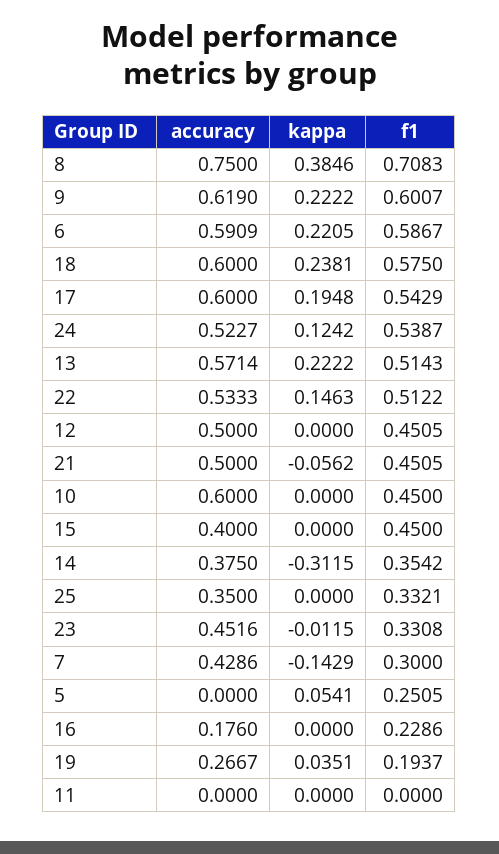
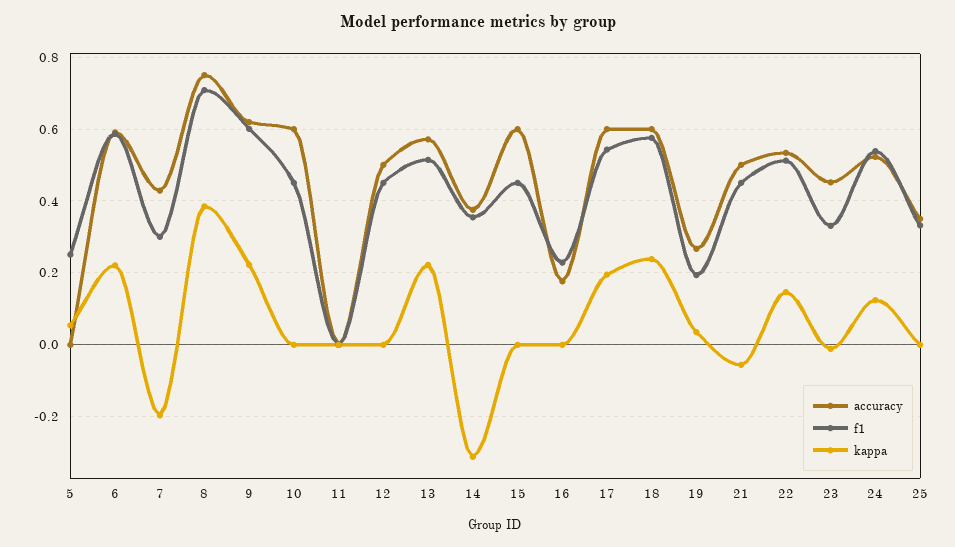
  {
    "accuracy": {
      "8": 0.75,
      "9": 0.619,
      "6": 0.5909,
      "18": 0.6,
      "17": 0.6,
      "24": 0.5227,
      "13": 0.5714,
      "22": 0.5333,
      "12": 0.5,
      "21": 0.5,
      "10": 0.6,
-     "15": 0.4,
+     "15": 0.6,
      "14": 0.375,
      "25": 0.35,
      "23": 0.4516,
      "7": 0.4286,
      "5": 0,
      "16": 0.176,
      "19": 0.2667,
      "11": 0
    },
    "kappa": {
      "8": 0.3846,
      "9": 0.2222,
      "6": 0.2205,
      "18": 0.2381,
      "17": 0.1948,
      "24": 0.1242,
      "13": 0.2222,
      "22": 0.1463,
      "12": 0,
      "21": -0.0562,
      "10": 0,
      "15": 0,
      "14": -0.3115,
      "25": 0,
      "23": -0.0115,
-     "7": -0.1429,
+     "7": -0.2,
      "5": 0.0541,
      "16": 0,
      "19": 0.0351,
      "11": 0
    },
    "f1": {
      "8": 0.7083,
      "9": 0.6007,
      "6": 0.5867,
      "18": 0.575,
      "17": 0.5429,
      "24": 0.5387,
      "13": 0.5143,
      "22": 0.5122,
      "12": 0.4505,
      "21": 0.4505,
      "10": 0.45,
      "15": 0.45,
      "14": 0.3542,
      "25": 0.3321,
      "23": 0.3308,
      "7": 0.3,
      "5": 0.2505,
      "16": 0.2286,
      "19": 0.1937,
      "11": 0
    }
  }

